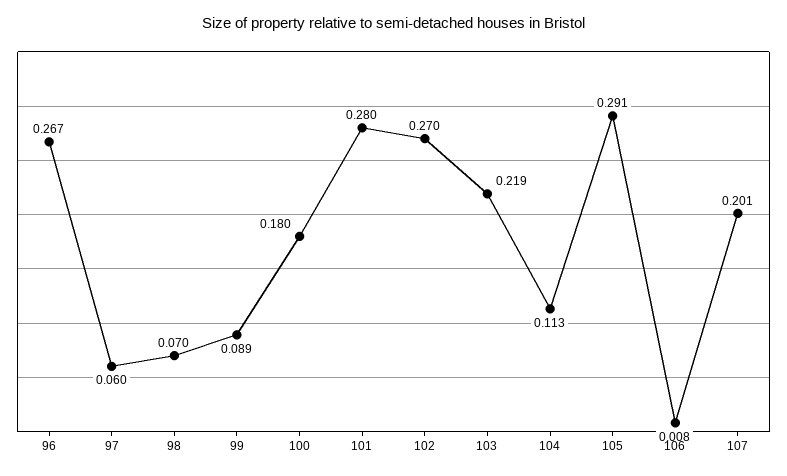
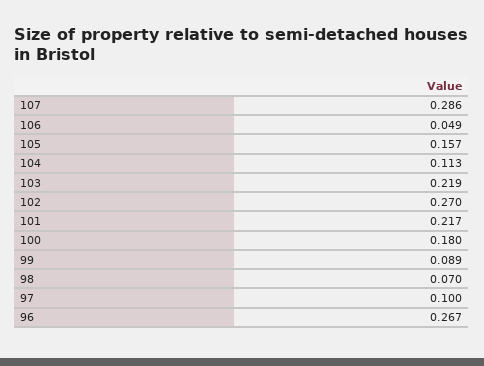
  {
    "96": 0.267,
-   "97": 0.06,
+   "97": 0.1,
    "98": 0.07,
    "99": 0.089,
    "100": 0.18,
-   "101": 0.28,
+   "101": 0.217,
    "102": 0.27,
    "103": 0.219,
    "104": 0.113,
-   "105": 0.291,
+   "105": 0.157,
-   "106": 0.008,
+   "106": 0.049,
-   "107": 0.201
+   "107": 0.286
  }

